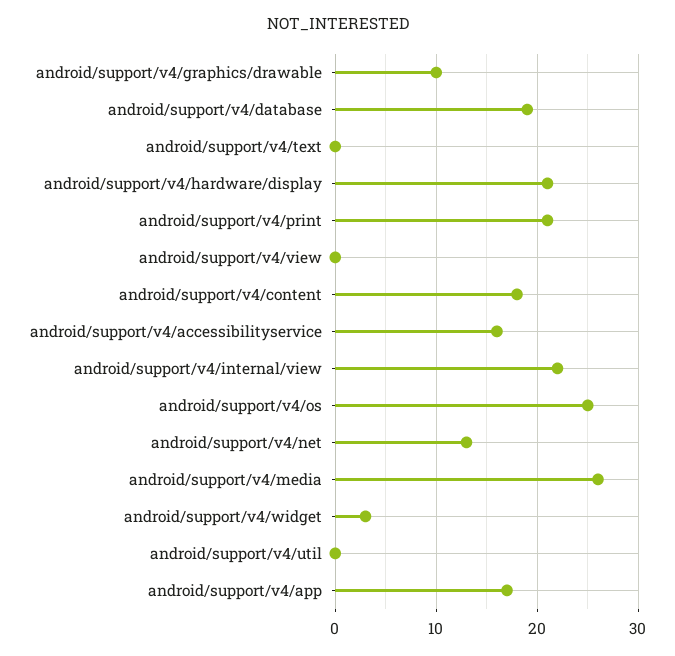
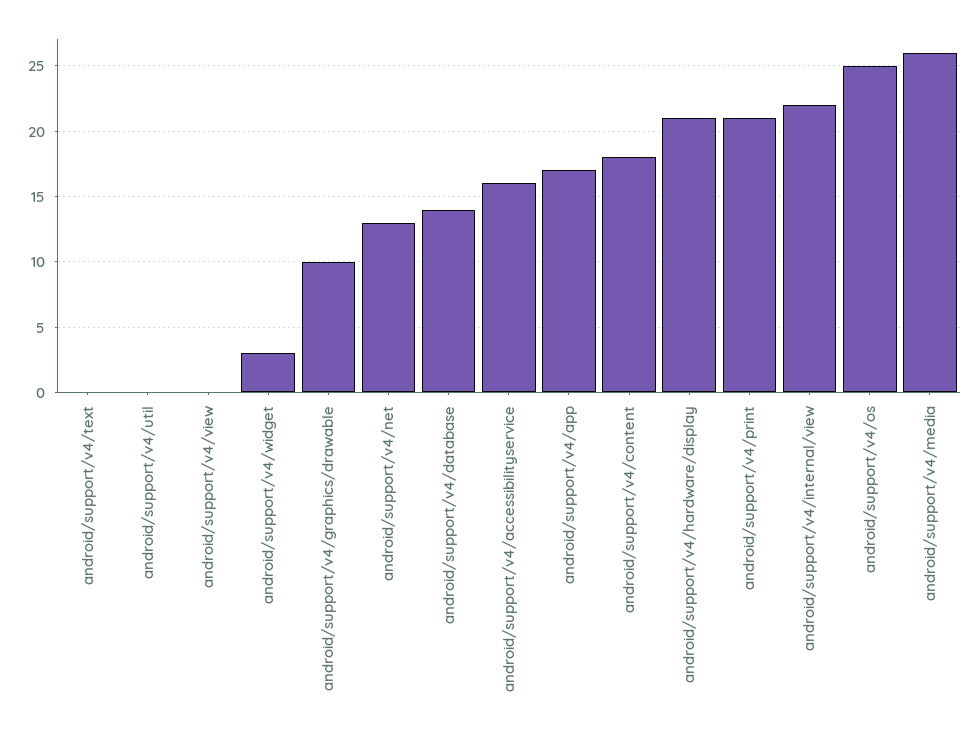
  {
    "android/support/v4/graphics/drawable": 10,
-   "android/support/v4/database": 19,
+   "android/support/v4/database": 14,
    "android/support/v4/text": 0,
    "android/support/v4/hardware/display": 21,
    "android/support/v4/print": 21,
    "android/support/v4/view": 0,
    "android/support/v4/content": 18,
    "android/support/v4/accessibilityservice": 16,
    "android/support/v4/internal/view": 22,
    "android/support/v4/os": 25,
    "android/support/v4/net": 13,
    "android/support/v4/media": 26,
    "android/support/v4/widget": 3,
    "android/support/v4/util": 0,
    "android/support/v4/app": 17
  }

